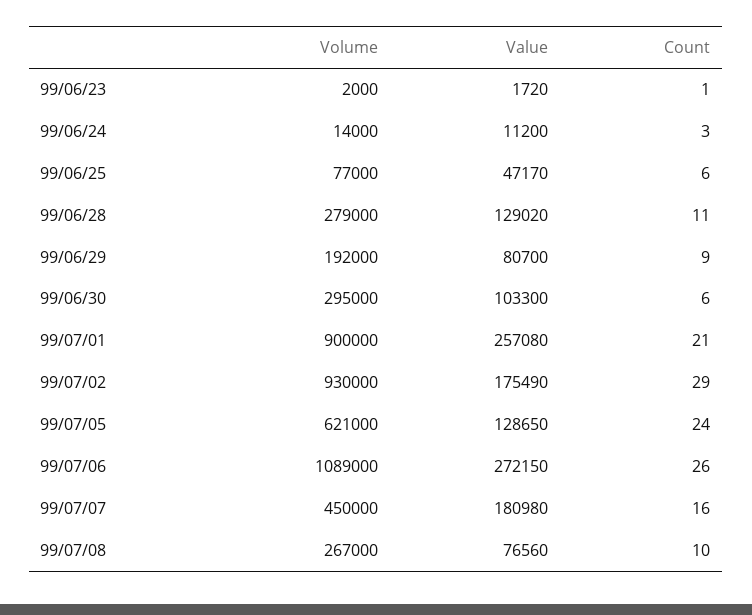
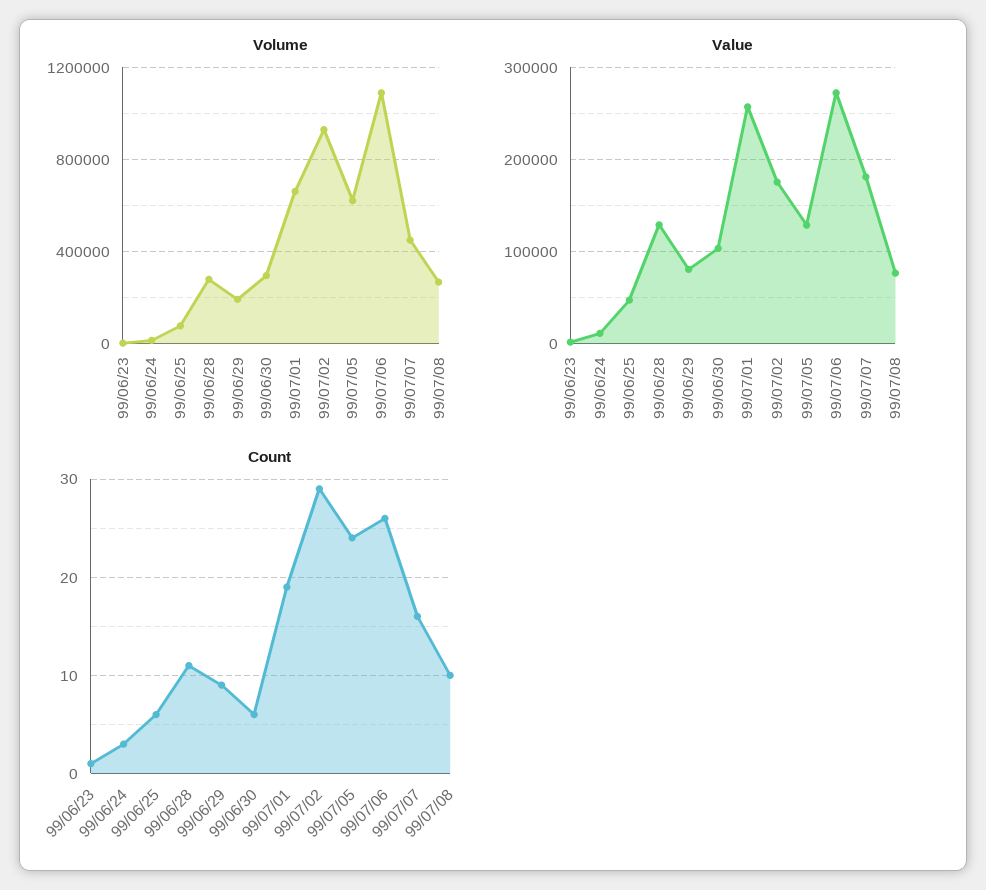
  {
    "Volume": {
      "99/06/23": 2000,
      "99/06/24": 14000,
      "99/06/25": 77000,
      "99/06/28": 279000,
      "99/06/29": 192000,
      "99/06/30": 295000,
-     "99/07/01": 900000,
+     "99/07/01": 650000,
      "99/07/02": 930000,
      "99/07/05": 621000,
      "99/07/06": 1089000,
      "99/07/07": 450000,
      "99/07/08": 267000
    },
    "Value": {
      "99/06/23": 1720,
      "99/06/24": 11200,
      "99/06/25": 47170,
      "99/06/28": 129020,
      "99/06/29": 80700,
      "99/06/30": 103300,
      "99/07/01": 257080,
      "99/07/02": 175490,
      "99/07/05": 128650,
      "99/07/06": 272150,
      "99/07/07": 180980,
      "99/07/08": 76560
    },
    "Count": {
      "99/06/23": 1,
      "99/06/24": 3,
      "99/06/25": 6,
      "99/06/28": 11,
      "99/06/29": 9,
      "99/06/30": 6,
-     "99/07/01": 21,
+     "99/07/01": 19,
      "99/07/02": 29,
      "99/07/05": 24,
      "99/07/06": 26,
      "99/07/07": 16,
      "99/07/08": 10
    }
  }

